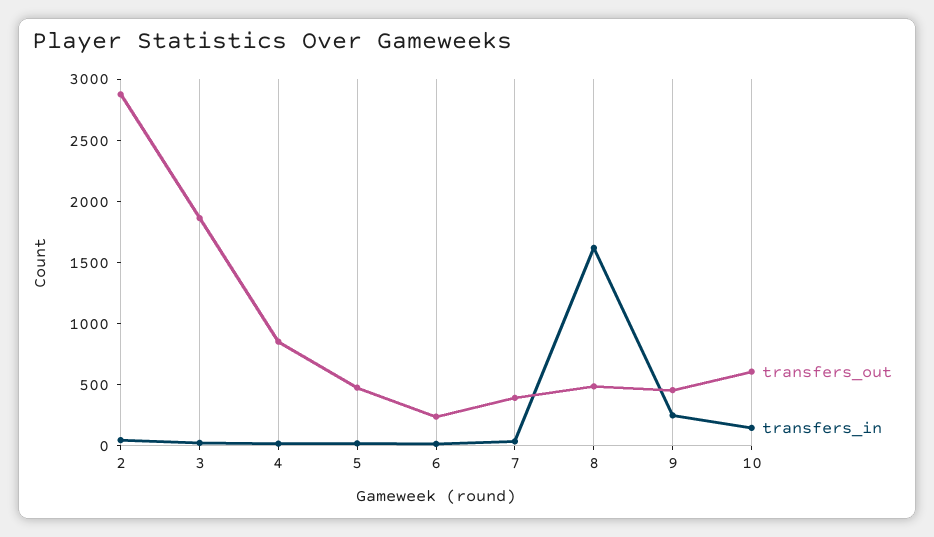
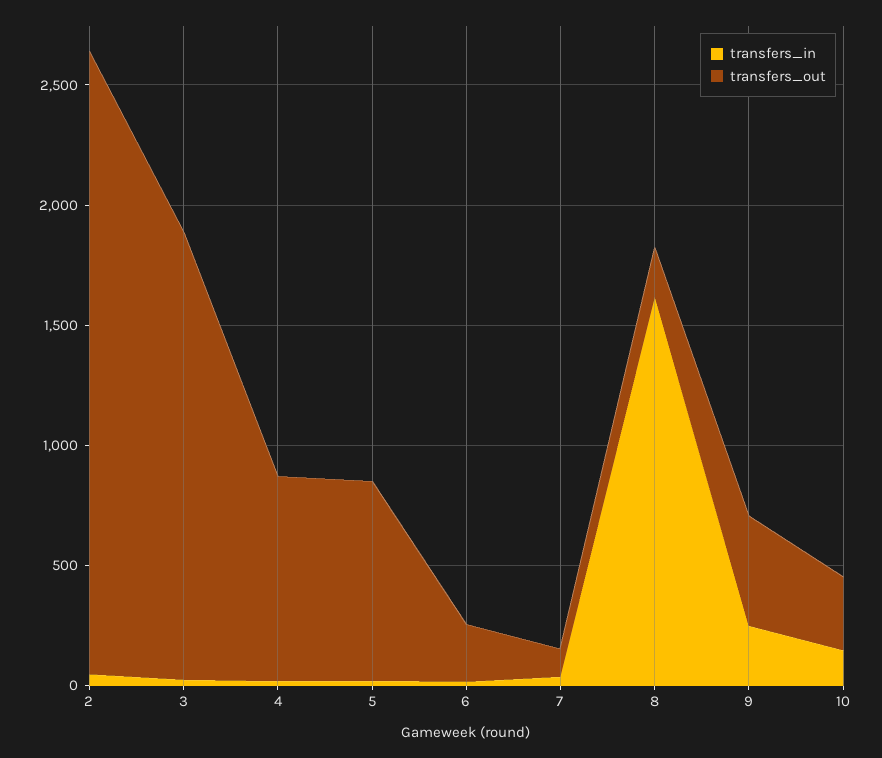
  {
    "transfers_out": {
-     "2": 2900,
+     "2": 2600,
      "3": 1900,
      "4": 900,
-     "5": 500,
+     "5": 800,
      "6": 200,
-     "7": 400,
+     "7": 100,
-     "8": 500,
+     "8": 200,
      "9": 500,
-     "10": 600
+     "10": 300
    },
    "transfers_in": {
      "2": 0,
      "3": 0,
      "4": 0,
      "5": 0,
      "6": 0,
      "7": 0,
      "8": 1600,
      "9": 300,
      "10": 100
    }
  }

